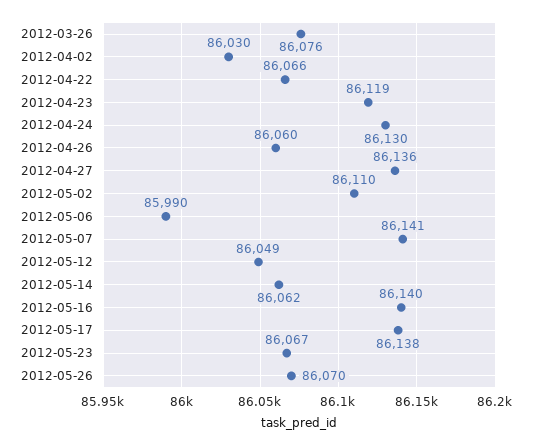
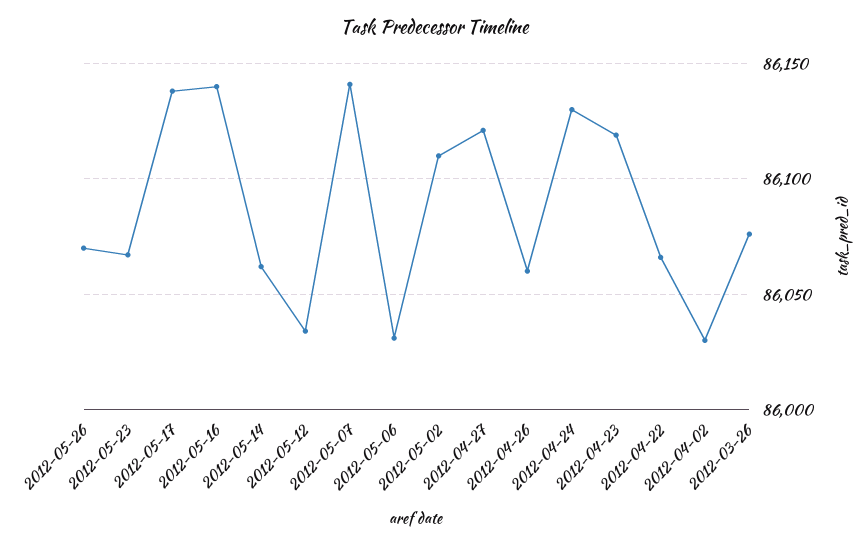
  {
    "2012-03-26": 86076,
    "2012-04-02": 86030,
    "2012-04-22": 86066,
    "2012-04-23": 86119,
    "2012-04-24": 86130,
    "2012-04-26": 86060,
-   "2012-04-27": 86136,
+   "2012-04-27": 86120,
    "2012-05-02": 86110,
-   "2012-05-06": 85990,
+   "2012-05-06": 86030,
    "2012-05-07": 86141,
-   "2012-05-12": 86049,
+   "2012-05-12": 86035,
    "2012-05-14": 86062,
    "2012-05-16": 86140,
    "2012-05-17": 86138,
    "2012-05-23": 86067,
    "2012-05-26": 86070
  }

